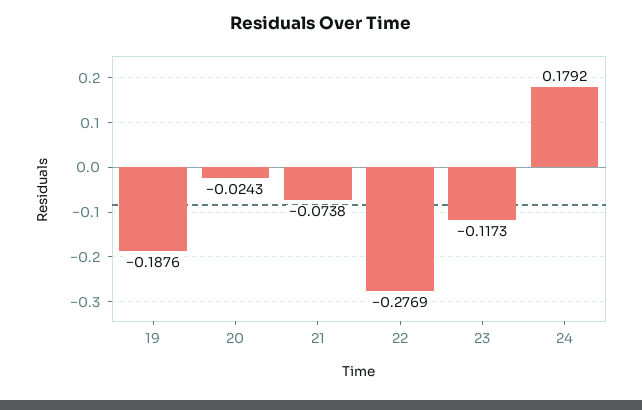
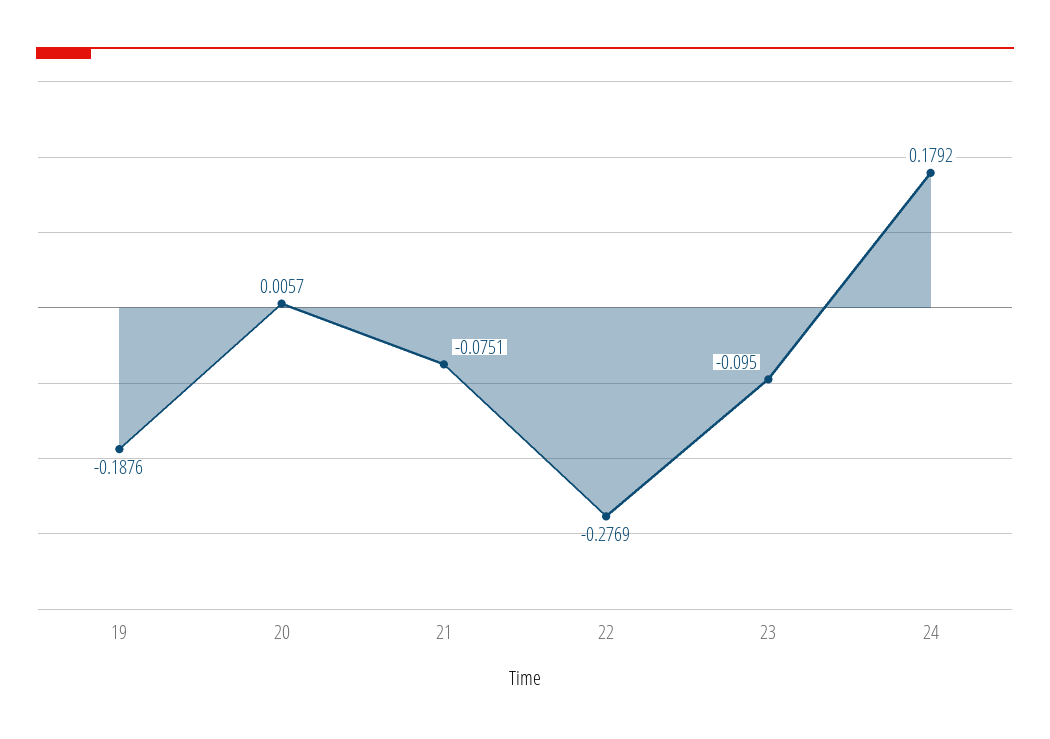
  {
    "19": -0.1876,
-   "20": -0.0243,
+   "20": 0.0057,
-   "21": -0.0738,
+   "21": -0.0751,
    "22": -0.2769,
-   "23": -0.1173,
+   "23": -0.095,
    "24": 0.1792
  }

